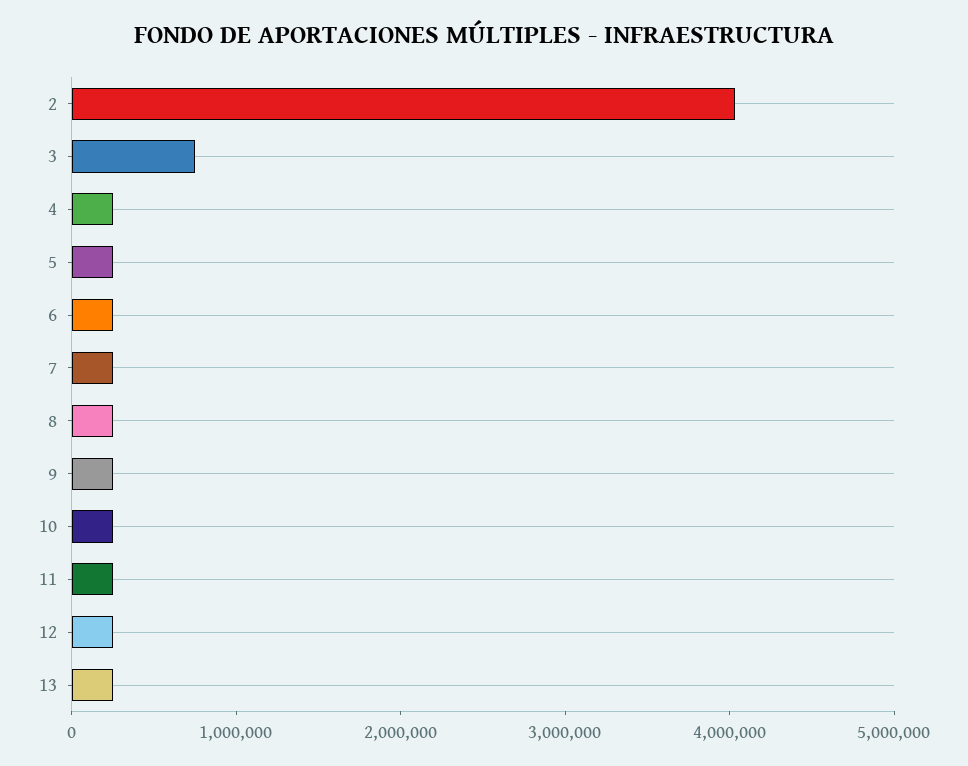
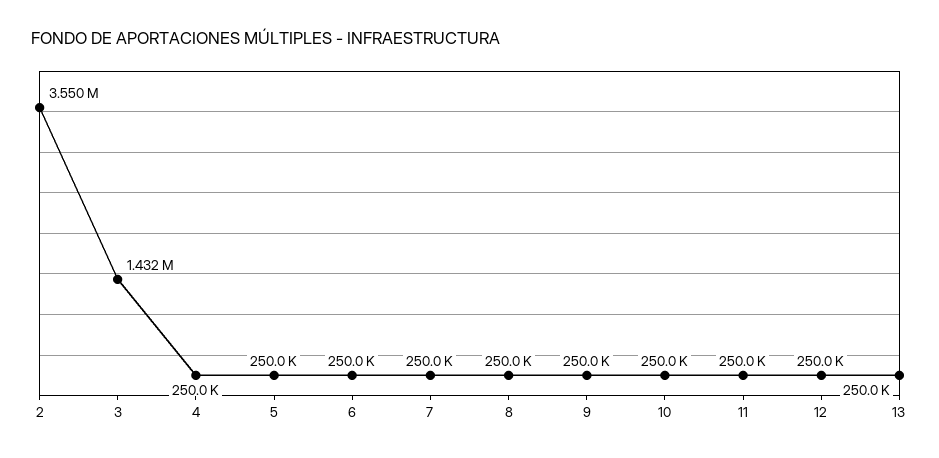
  {
-   "2": 4000000,
+   "2": 3550000,
-   "3": 800000,
+   "3": 1432000,
    "4": 250000,
    "5": 250000,
    "6": 250000,
    "7": 250000,
    "8": 250000,
    "9": 250000,
    "10": 250000,
    "11": 250000,
    "12": 250000,
    "13": 250000
  }

